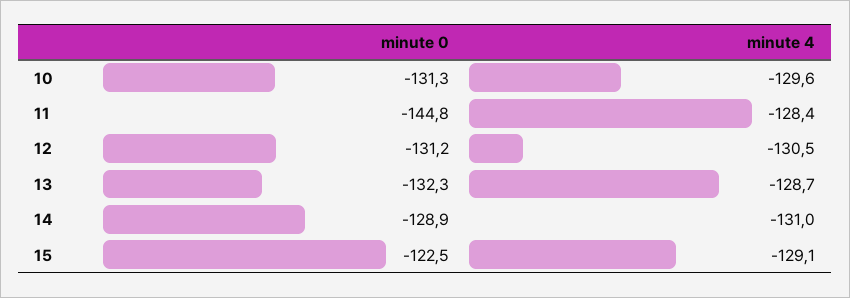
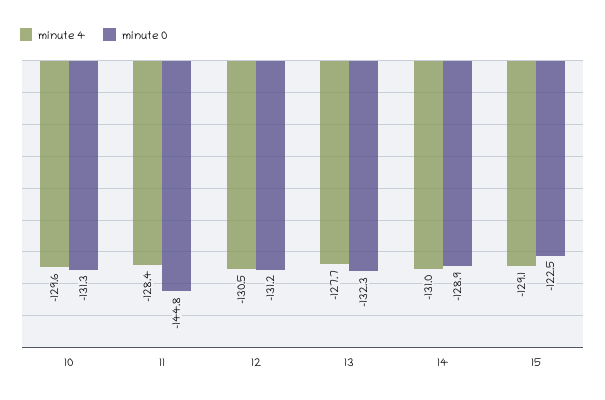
  {
    "minute 0": {
      "10": -131.3,
      "11": -144.8,
      "12": -131.2,
      "13": -132.3,
      "14": -128.9,
      "15": -122.5
    },
    "minute 4": {
      "10": -129.6,
      "11": -128.4,
      "12": -130.5,
-     "13": -128.7,
+     "13": -127.7,
      "14": -131,
      "15": -129.1
    }
  }

